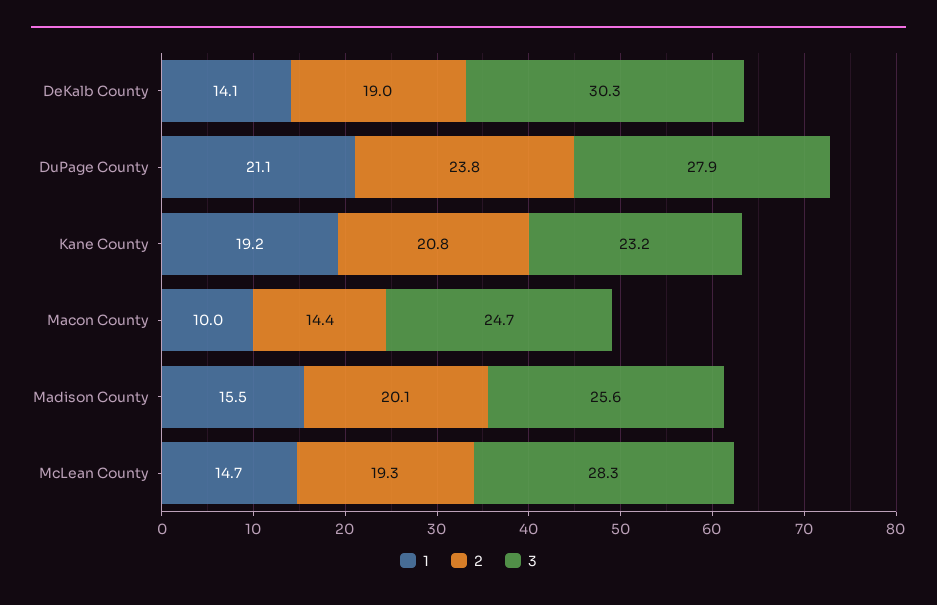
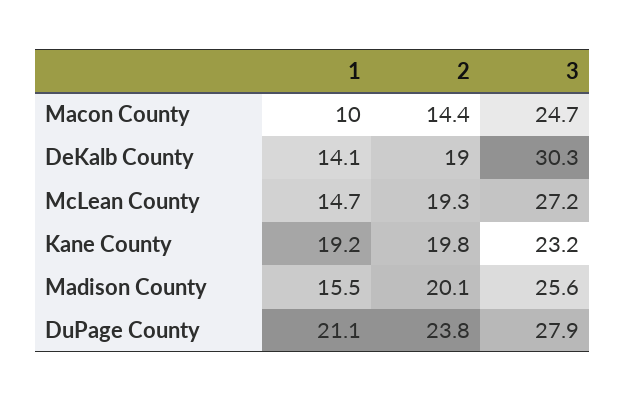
  {
    "1": {
      "DeKalb County": 14.1,
      "DuPage County": 21.1,
      "Kane County": 19.2,
      "Macon County": 10,
      "Madison County": 15.5,
      "McLean County": 14.7
    },
    "2": {
      "DeKalb County": 19,
      "DuPage County": 23.8,
-     "Kane County": 20.8,
+     "Kane County": 19.8,
      "Macon County": 14.4,
      "Madison County": 20.1,
      "McLean County": 19.3
    },
    "3": {
      "DeKalb County": 30.3,
      "DuPage County": 27.9,
      "Kane County": 23.2,
      "Macon County": 24.7,
      "Madison County": 25.6,
-     "McLean County": 28.3
+     "McLean County": 27.2
    }
  }

